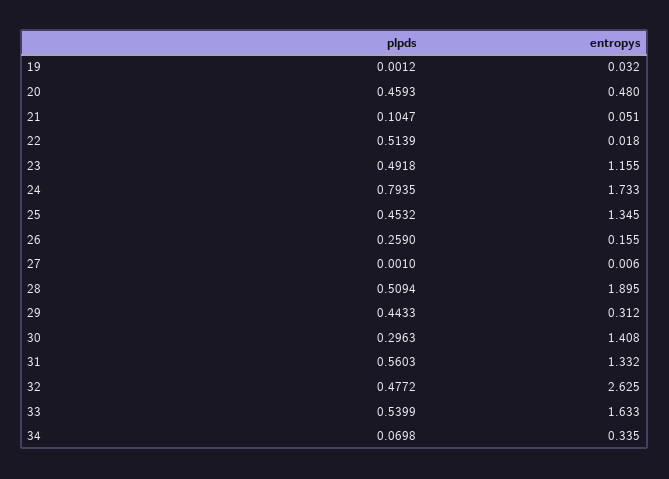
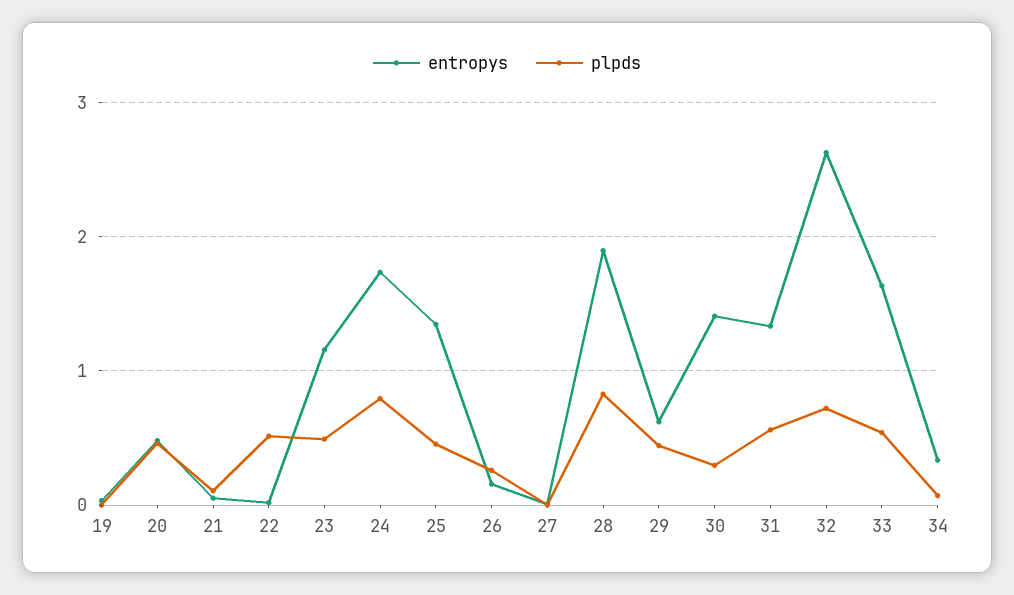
  {
    "plpds": {
      "19": 0.0012,
      "20": 0.4593,
      "21": 0.1047,
      "22": 0.5139,
      "23": 0.4918,
      "24": 0.7935,
      "25": 0.4532,
      "26": 0.259,
      "27": 0.001,
-     "28": 0.5094,
+     "28": 0.8,
      "29": 0.4433,
      "30": 0.2963,
      "31": 0.5603,
-     "32": 0.4772,
+     "32": 0.7,
      "33": 0.5399,
      "34": 0.0698
    },
    "entropys": {
      "19": 0.032,
      "20": 0.48,
      "21": 0.051,
      "22": 0.018,
      "23": 1.155,
      "24": 1.733,
      "25": 1.345,
      "26": 0.155,
      "27": 0.006,
      "28": 1.895,
-     "29": 0.312,
+     "29": 0.6,
      "30": 1.408,
      "31": 1.332,
      "32": 2.625,
      "33": 1.633,
      "34": 0.335
    }
  }

